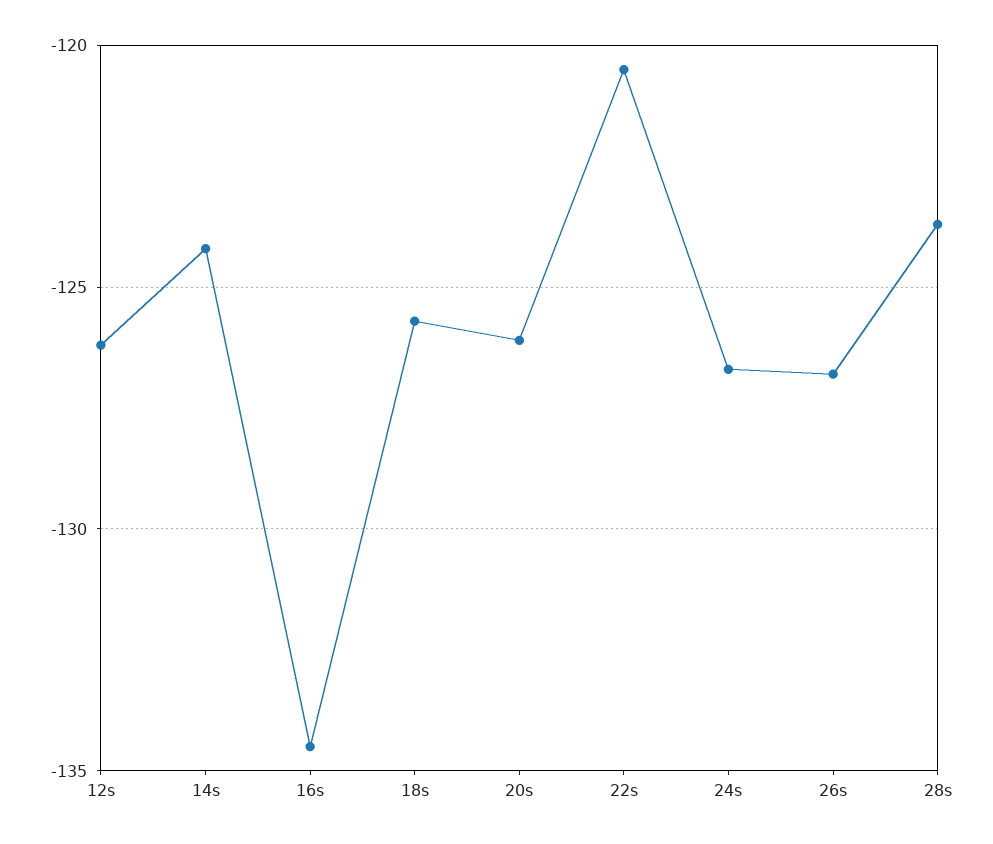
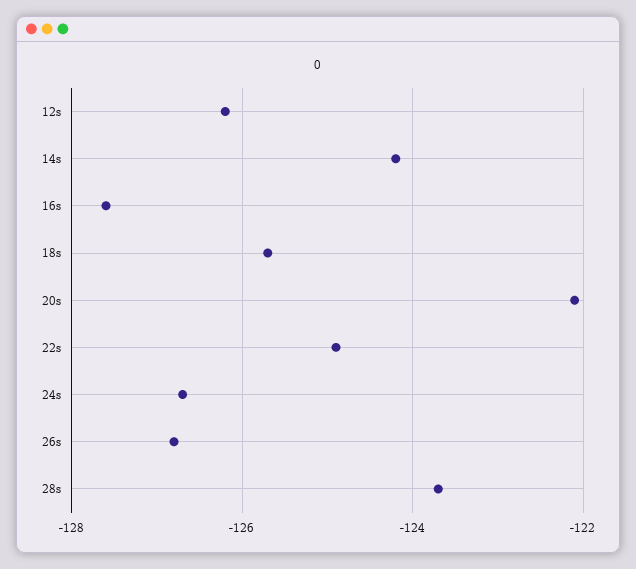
  {
    "12s": -126,
    "14s": -124,
-   "16s": -134.5,
+   "16s": -127.5,
    "18s": -125.5,
-   "20s": -126,
+   "20s": -122,
-   "22s": -120.5,
+   "22s": -125,
    "24s": -126.5,
    "26s": -127,
    "28s": -123.5
  }

